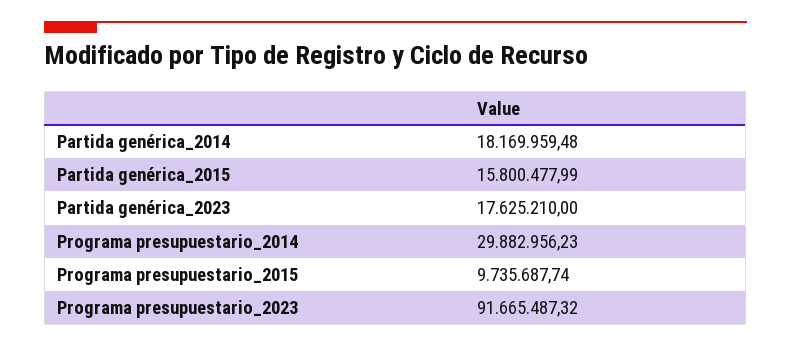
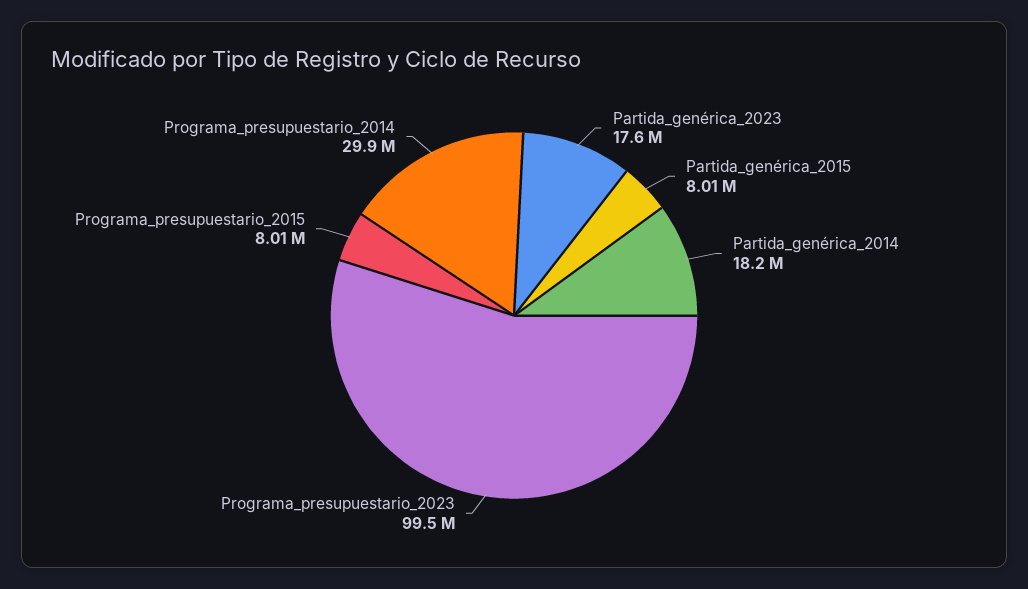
  {
    "Partida genérica_2014": 18169959.48,
-   "Partida genérica_2015": 15800477.99,
+   "Partida genérica_2015": 8010000,
    "Partida genérica_2023": 17625210,
    "Programa presupuestario_2014": 29882956.23,
-   "Programa presupuestario_2015": 9735687.74,
+   "Programa presupuestario_2015": 8010000,
-   "Programa presupuestario_2023": 91665487.32
+   "Programa presupuestario_2023": 99500000
  }

